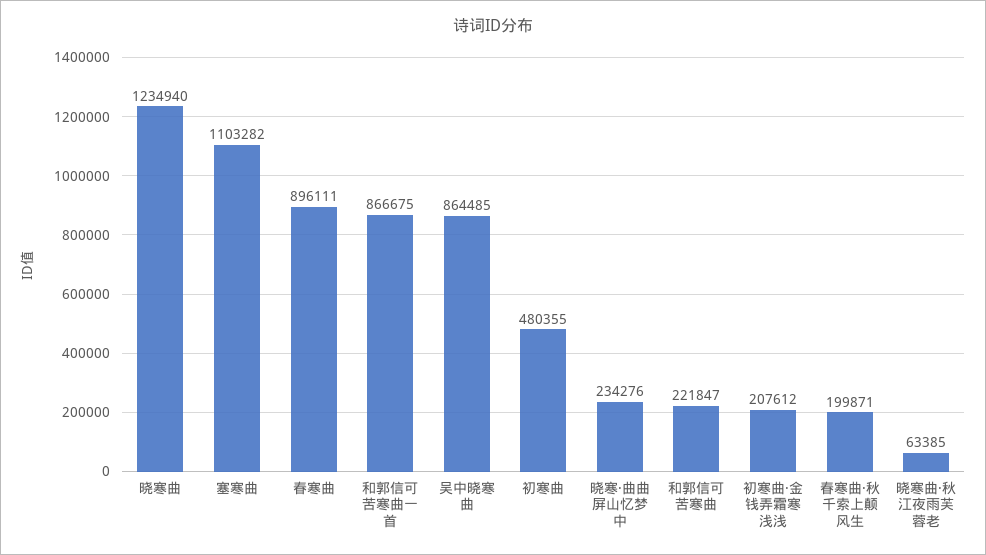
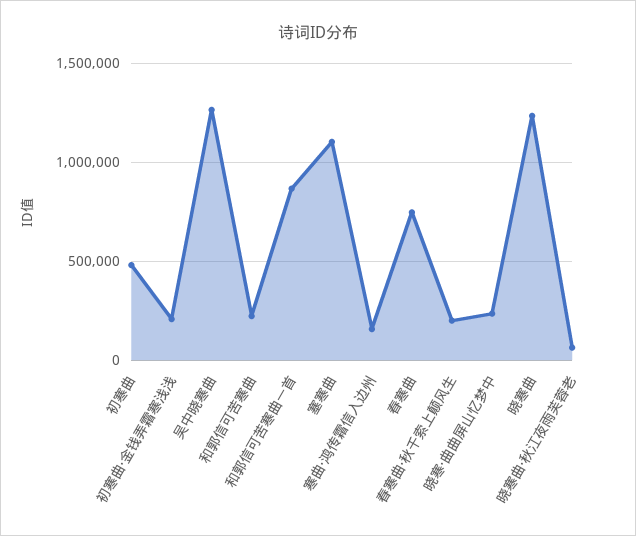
  {
    "晓寒曲": 1234940,
    "塞寒曲": 1103282,
-   "春寒曲": 896111,
+   "春寒曲": 750000,
    "和郭信可苦寒曲一首": 866675,
-   "吴中晓寒曲": 864485,
+   "吴中晓寒曲": 1250000,
    "初寒曲": 480355,
    "晓寒·曲曲屏山忆梦中": 234276,
    "和郭信可苦寒曲": 221847,
    "初寒曲·金钱弄霜寒浅浅": 207612,
    "春寒曲·秋千索上颠风生": 199871,
-   "晓寒曲·秋江夜雨芙蓉老": 63385
+   "晓寒曲·秋江夜雨芙蓉老": 63385,
+   "寒曲·鸿传霜信入边州": 150000
  }

